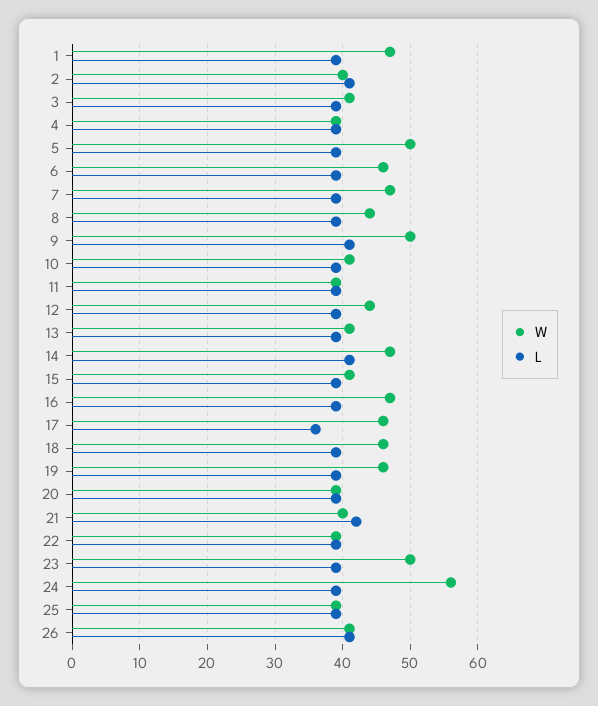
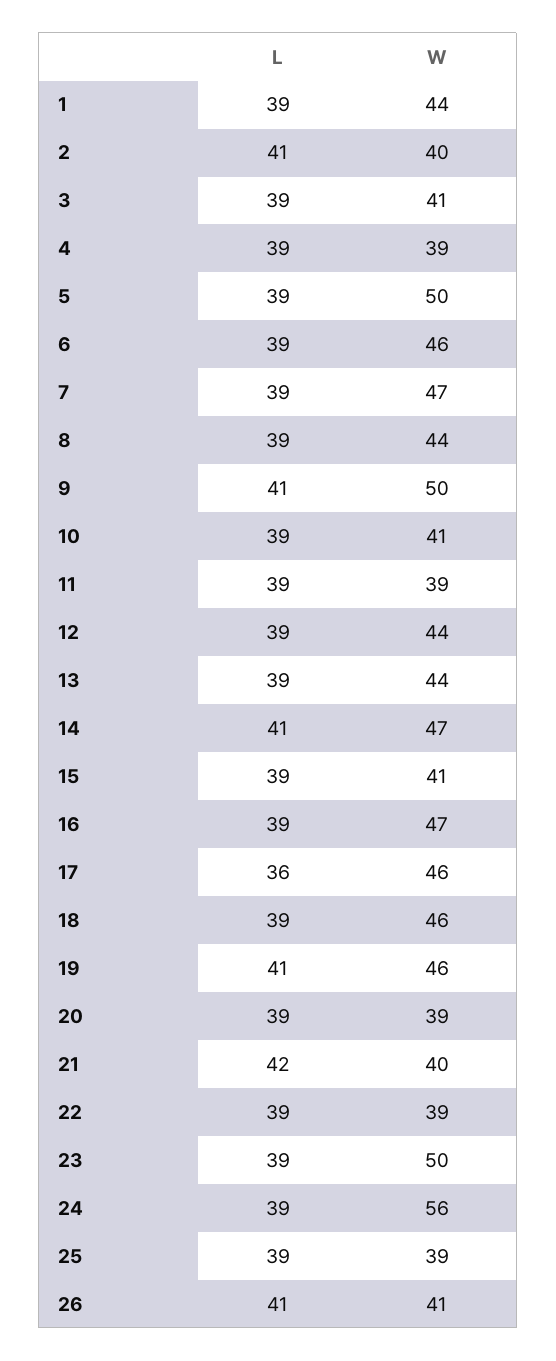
  {
    "W": {
-     "1": 47,
+     "1": 44,
      "2": 40,
      "3": 41,
      "4": 39,
      "5": 50,
      "6": 46,
      "7": 47,
      "8": 44,
      "9": 50,
      "10": 41,
      "11": 39,
      "12": 44,
-     "13": 41,
+     "13": 44,
      "14": 47,
      "15": 41,
      "16": 47,
      "17": 46,
      "18": 46,
      "19": 46,
      "20": 39,
      "21": 40,
      "22": 39,
      "23": 50,
      "24": 56,
      "25": 39,
      "26": 41
    },
    "L": {
      "1": 39,
      "2": 41,
      "3": 39,
      "4": 39,
      "5": 39,
      "6": 39,
      "7": 39,
      "8": 39,
      "9": 41,
      "10": 39,
      "11": 39,
      "12": 39,
      "13": 39,
      "14": 41,
      "15": 39,
      "16": 39,
      "17": 36,
      "18": 39,
-     "19": 39,
+     "19": 41,
      "20": 39,
      "21": 42,
      "22": 39,
      "23": 39,
      "24": 39,
      "25": 39,
      "26": 41
    }
  }

